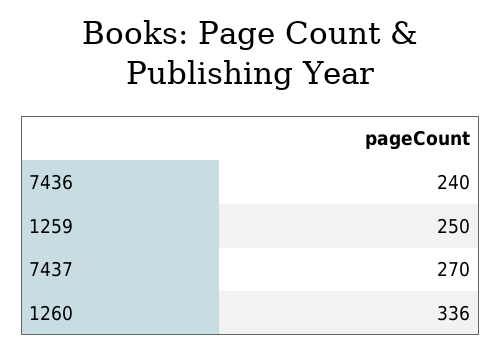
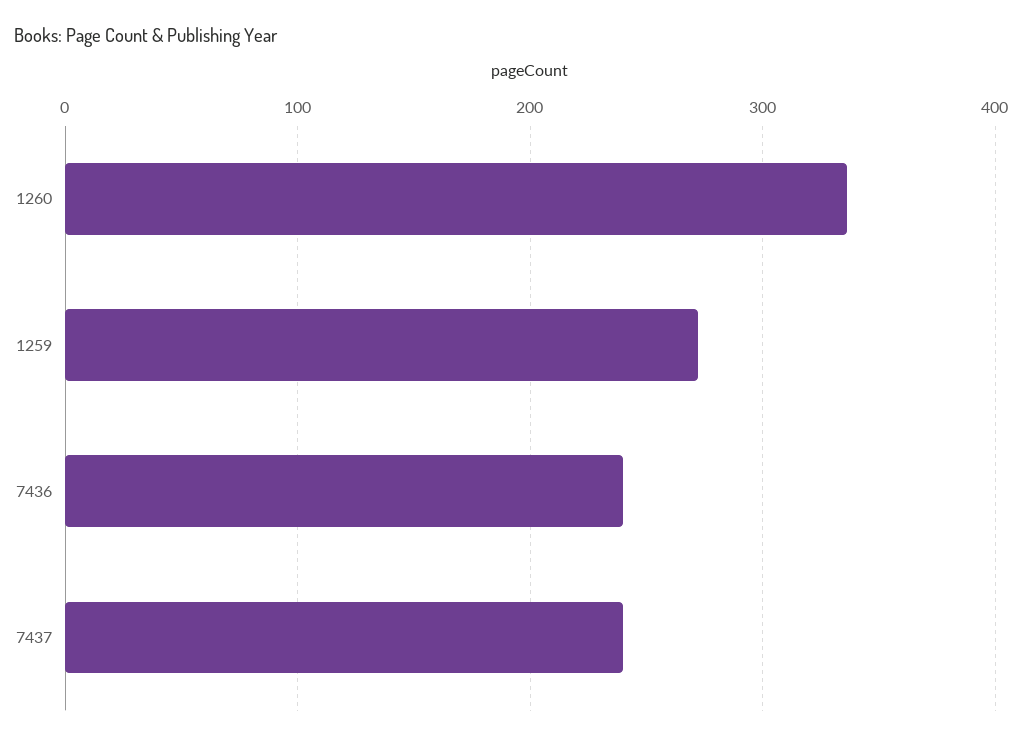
  {
    "7436": 240,
-   "1259": 250,
+   "1259": 270,
-   "7437": 270,
+   "7437": 240,
    "1260": 336
  }

